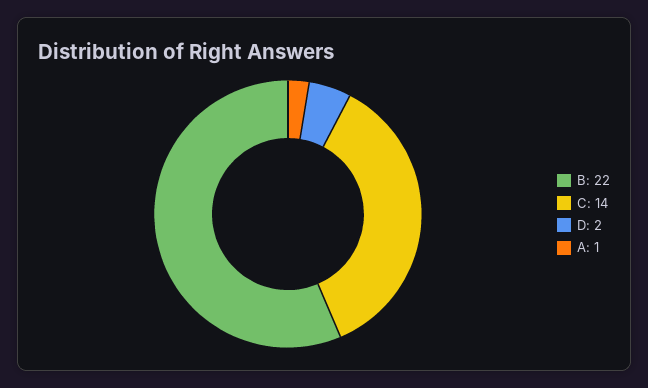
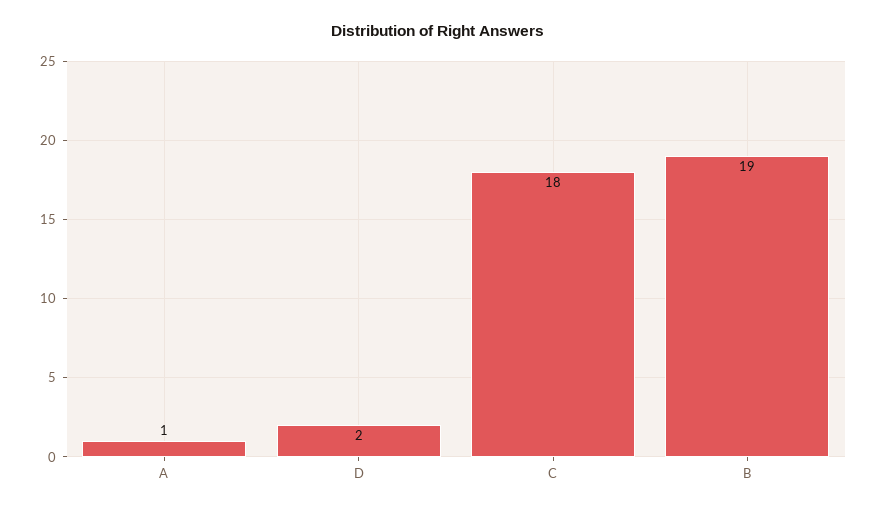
  {
-   "B": 22,
+   "B": 19,
-   "C": 14,
+   "C": 18,
    "D": 2,
    "A": 1
  }

